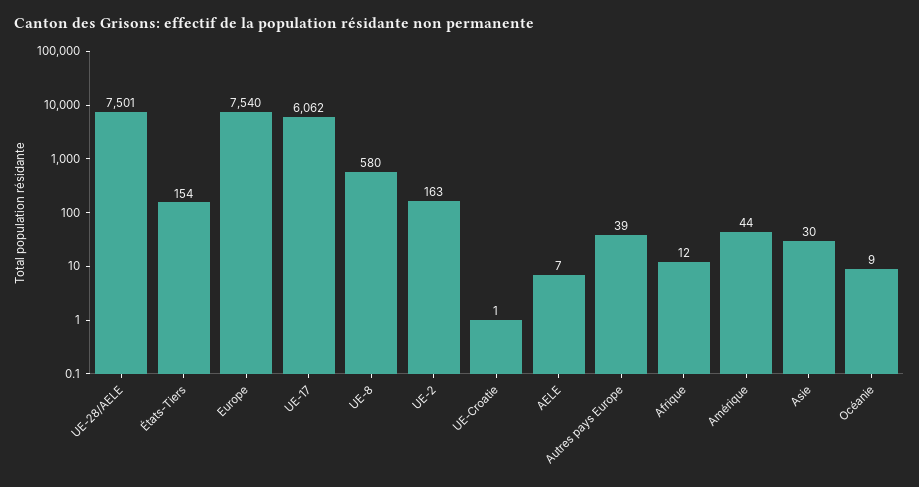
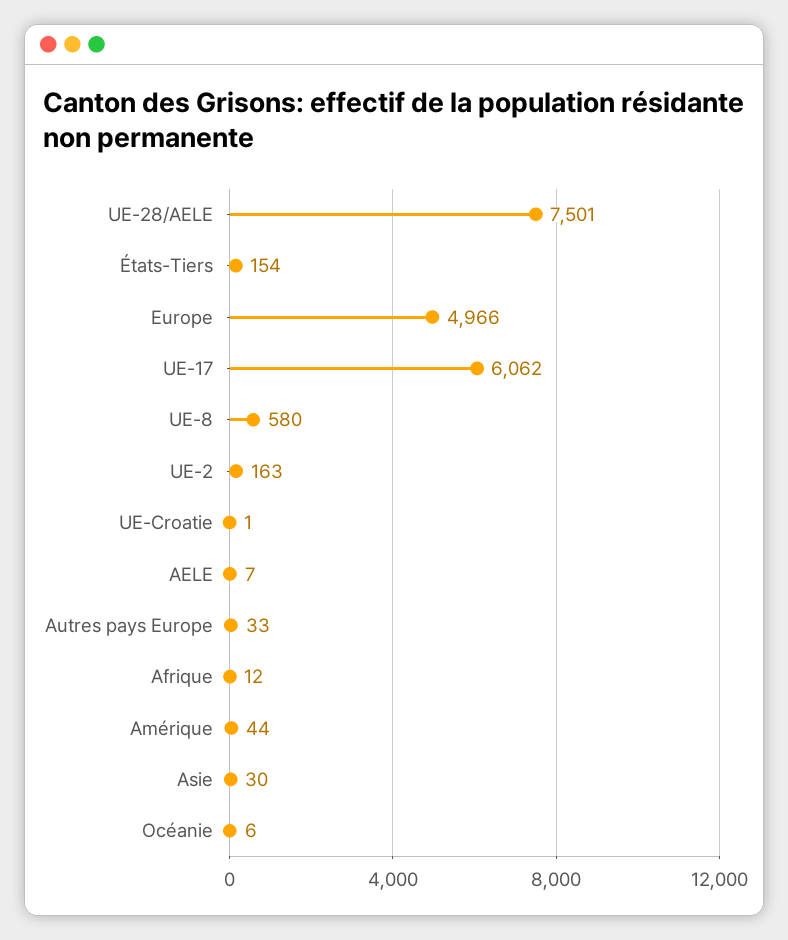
  {
    "UE-28/AELE": 7501,
    "États-Tiers": 154,
-   "Europe": 7540,
+   "Europe": 4966,
    "UE-17": 6062,
    "UE-8": 580,
    "UE-2": 163,
    "UE-Croatie": 1,
    "AELE": 7,
-   "Autres pays Europe": 39,
+   "Autres pays Europe": 33,
    "Afrique": 12,
    "Amérique": 44,
    "Asie": 30,
-   "Océanie": 9
+   "Océanie": 6
  }

